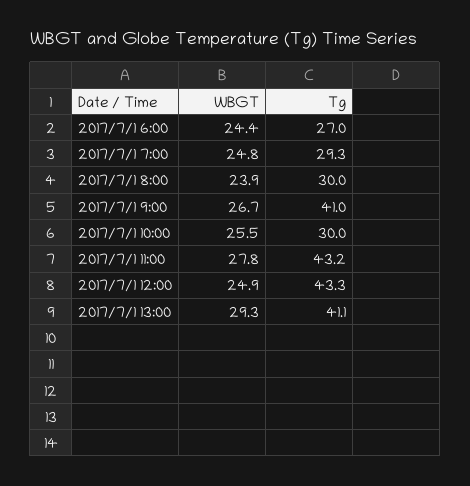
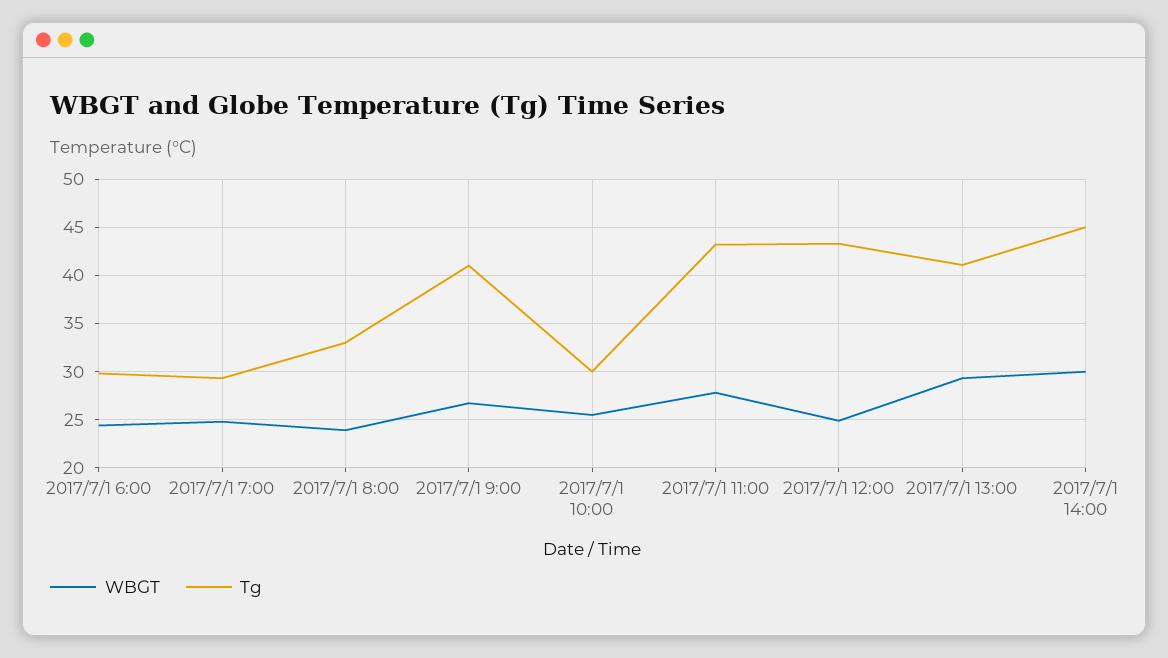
  {
    "WBGT": {
      "2017/7/1 6:00": 24.4,
      "2017/7/1 7:00": 24.8,
      "2017/7/1 8:00": 23.9,
      "2017/7/1 9:00": 26.7,
      "2017/7/1 10:00": 25.5,
      "2017/7/1 11:00": 27.8,
      "2017/7/1 12:00": 24.9,
-     "2017/7/1 13:00": 29.3
+     "2017/7/1 13:00": 29.3,
+     "2017/7/1 14:00": 30
    },
    "Tg": {
-     "2017/7/1 6:00": 27,
+     "2017/7/1 6:00": 30,
      "2017/7/1 7:00": 29.3,
-     "2017/7/1 8:00": 30,
+     "2017/7/1 8:00": 33,
      "2017/7/1 9:00": 41,
      "2017/7/1 10:00": 30,
      "2017/7/1 11:00": 43.2,
      "2017/7/1 12:00": 43.3,
-     "2017/7/1 13:00": 41.1
+     "2017/7/1 13:00": 41.1,
+     "2017/7/1 14:00": 45
    }
  }

